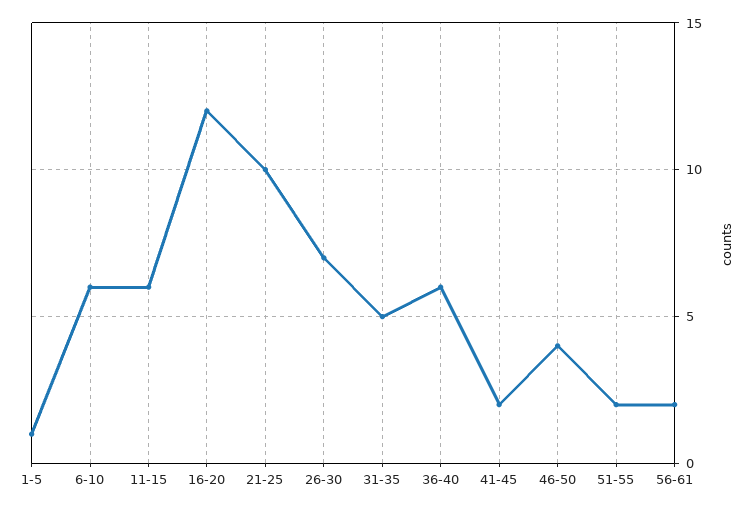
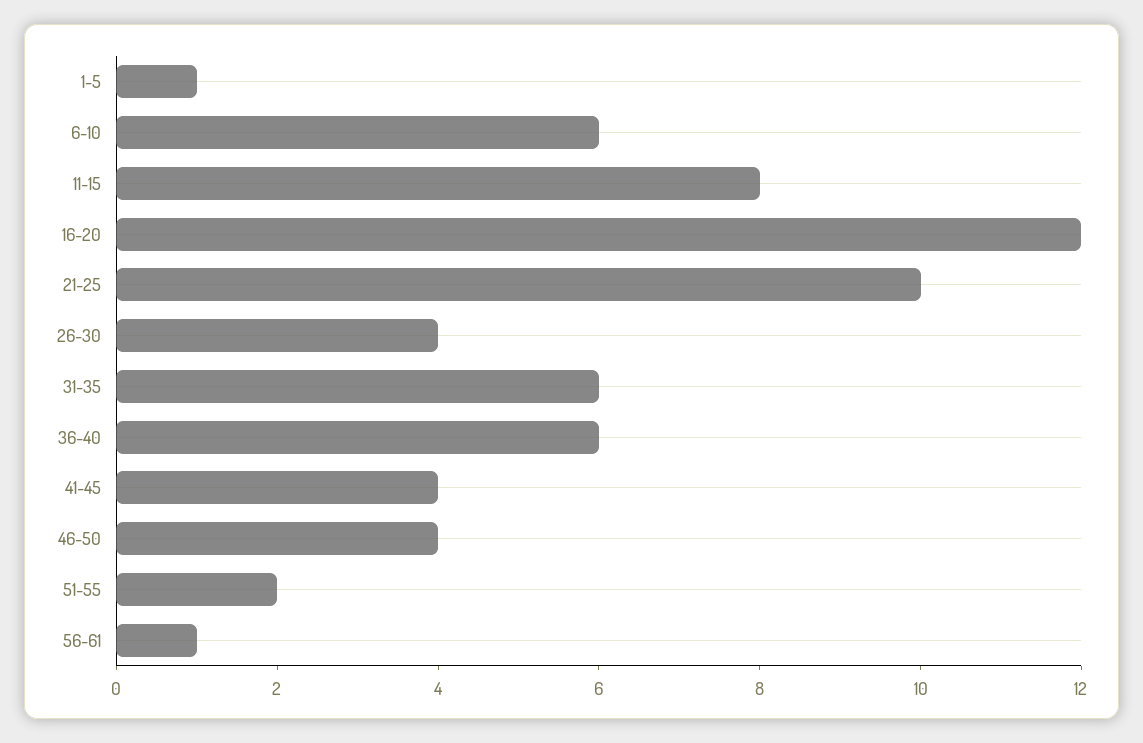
  {
    "1-5": 1,
    "6-10": 6,
-   "11-15": 6,
+   "11-15": 8,
    "16-20": 12,
    "21-25": 10,
-   "26-30": 7,
+   "26-30": 4,
-   "31-35": 5,
+   "31-35": 6,
    "36-40": 6,
-   "41-45": 2,
+   "41-45": 4,
    "46-50": 4,
    "51-55": 2,
-   "56-61": 2
+   "56-61": 1
  }

